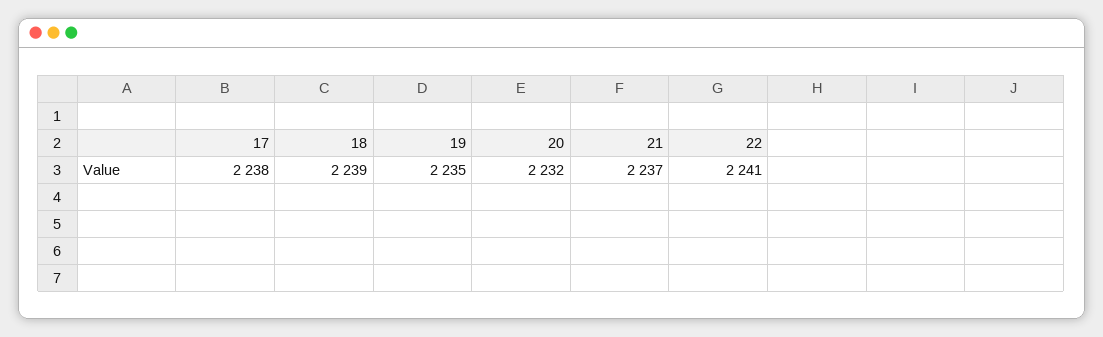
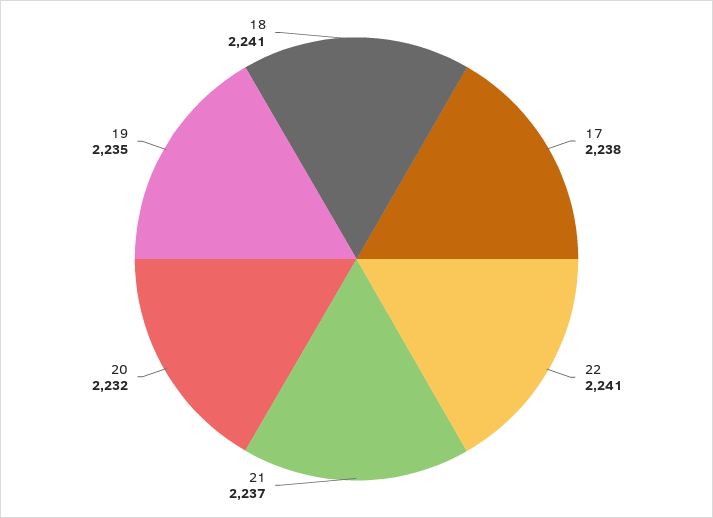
  {
    "17": 2238,
-   "18": 2239,
+   "18": 2241,
    "19": 2235,
    "20": 2232,
    "21": 2237,
    "22": 2241
  }

